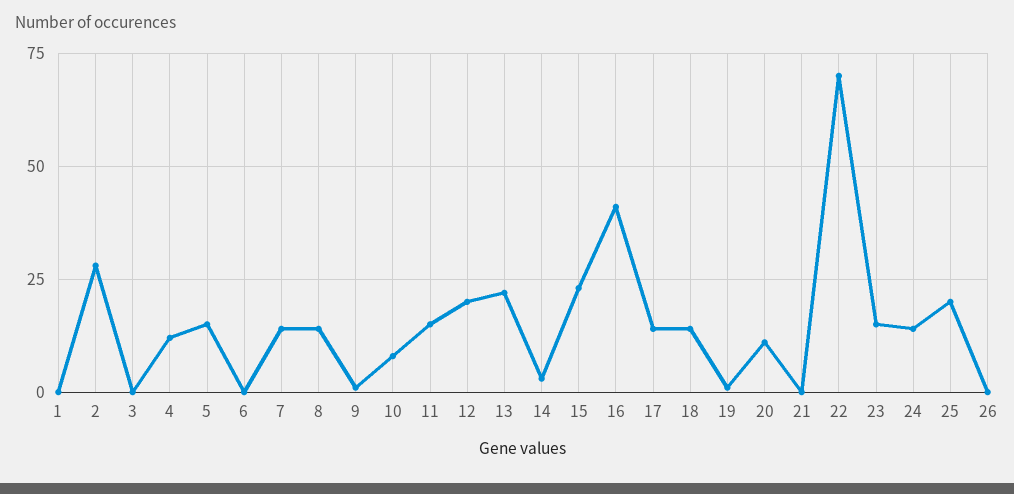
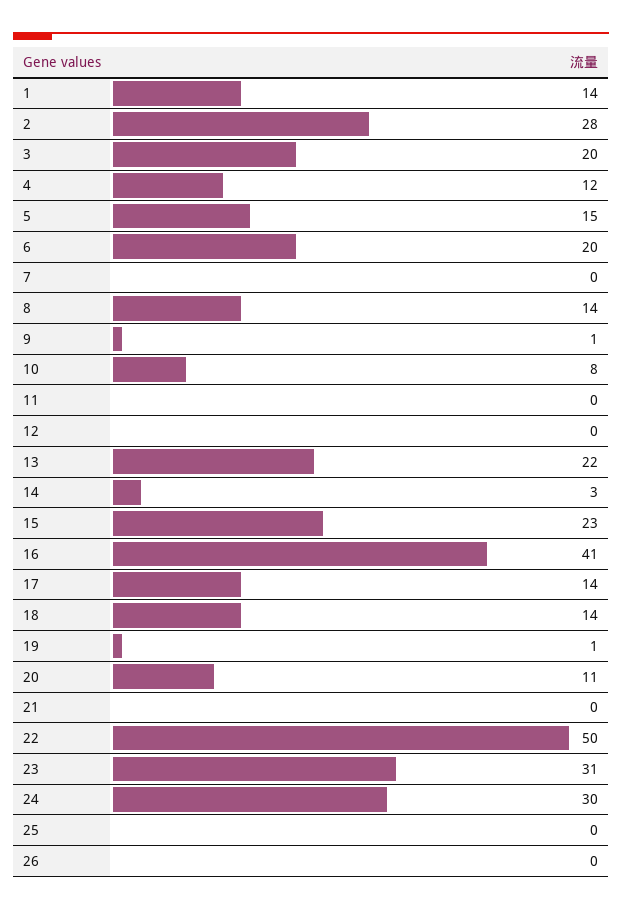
  {
-   "1": 0,
+   "1": 14,
    "2": 28,
-   "3": 0,
+   "3": 20,
    "4": 12,
    "5": 15,
-   "6": 0,
+   "6": 20,
-   "7": 15,
+   "7": 0,
    "8": 14,
    "9": 1,
    "10": 8,
-   "11": 15,
+   "11": 0,
-   "12": 20,
+   "12": 0,
    "13": 22,
    "14": 3,
    "15": 23,
    "16": 41,
    "17": 14,
    "18": 14,
    "19": 1,
    "20": 11,
    "21": 0,
-   "22": 70,
+   "22": 50,
-   "23": 15,
+   "23": 31,
-   "24": 15,
+   "24": 30,
-   "25": 20,
+   "25": 0,
    "26": 0
  }

